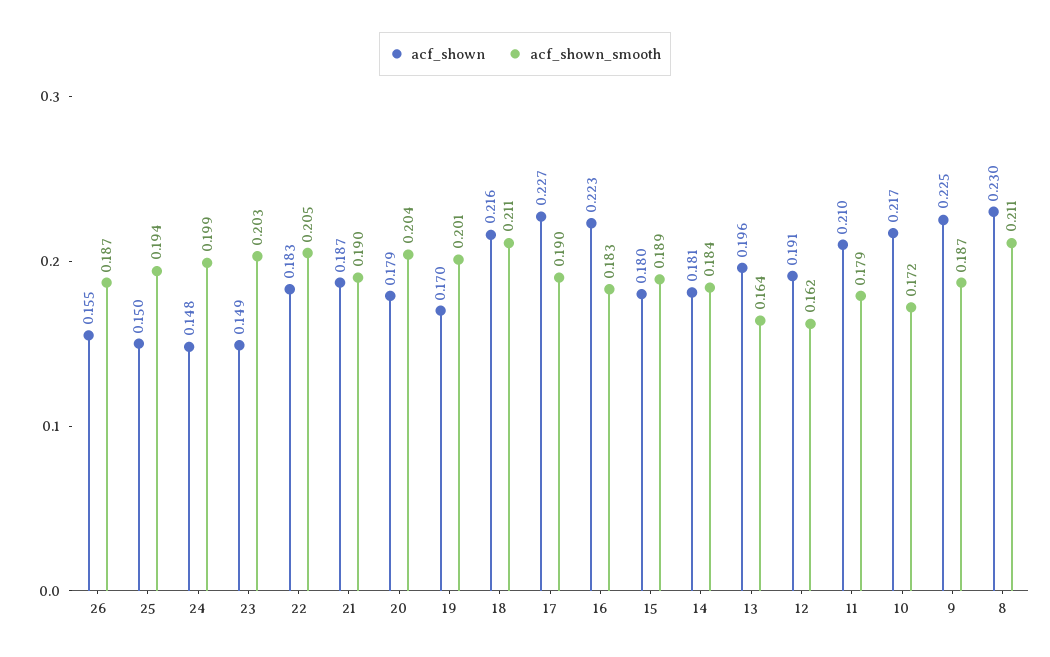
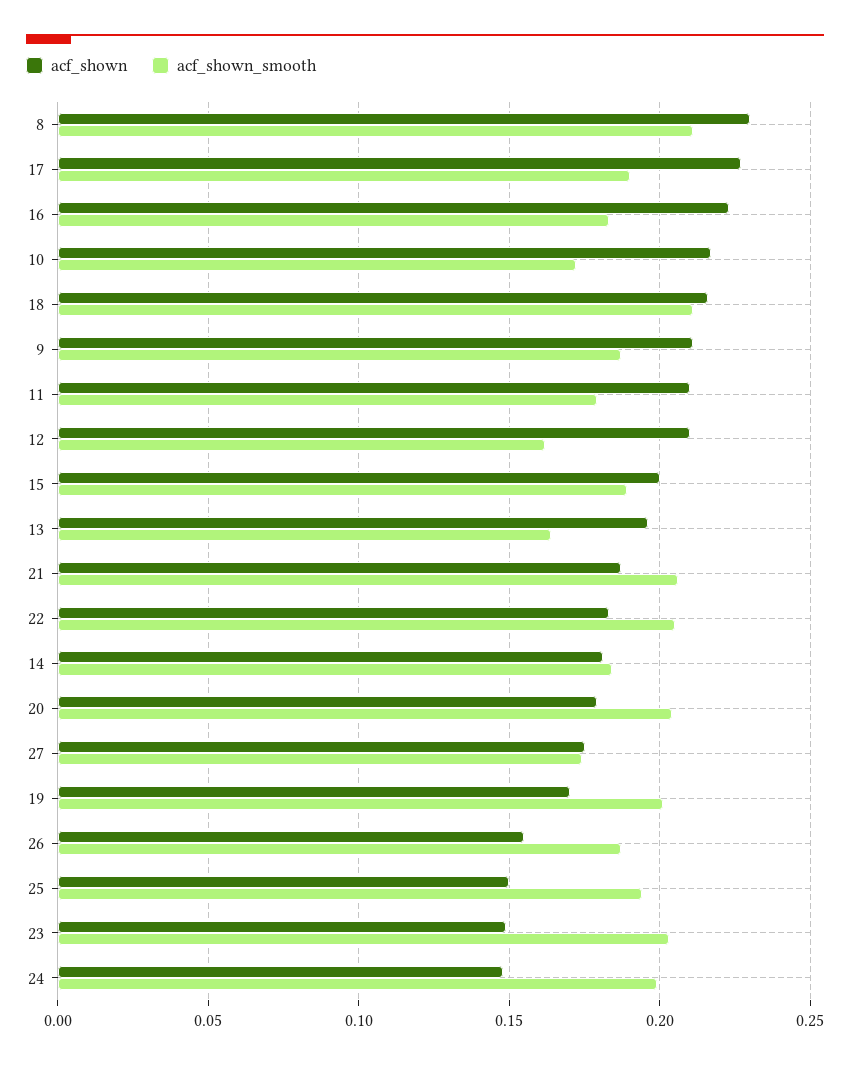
  {
    "acf_shown": {
      "26": 0.155,
      "25": 0.15,
      "24": 0.148,
      "23": 0.149,
      "22": 0.183,
      "21": 0.187,
      "20": 0.179,
      "19": 0.17,
      "18": 0.216,
      "17": 0.227,
      "16": 0.223,
-     "15": 0.18,
+     "15": 0.2,
      "14": 0.181,
      "13": 0.196,
-     "12": 0.191,
+     "12": 0.21,
      "11": 0.21,
      "10": 0.217,
-     "9": 0.225,
+     "9": 0.21,
-     "8": 0.23
+     "8": 0.23,
+     "27": 0.175
    },
    "acf_shown_smooth": {
      "26": 0.187,
      "25": 0.194,
      "24": 0.199,
      "23": 0.203,
      "22": 0.205,
-     "21": 0.19,
+     "21": 0.205,
      "20": 0.204,
      "19": 0.201,
      "18": 0.211,
      "17": 0.19,
      "16": 0.183,
      "15": 0.189,
      "14": 0.184,
      "13": 0.164,
      "12": 0.162,
      "11": 0.179,
      "10": 0.172,
      "9": 0.187,
-     "8": 0.211
+     "8": 0.211,
+     "27": 0.175
    }
  }

